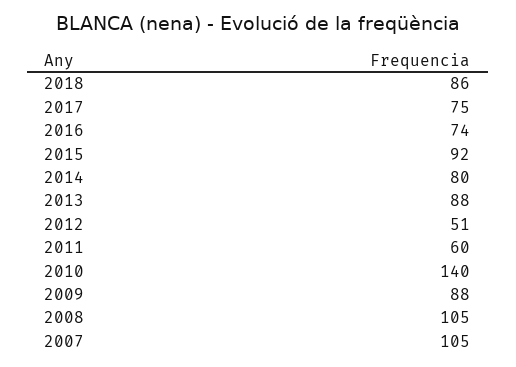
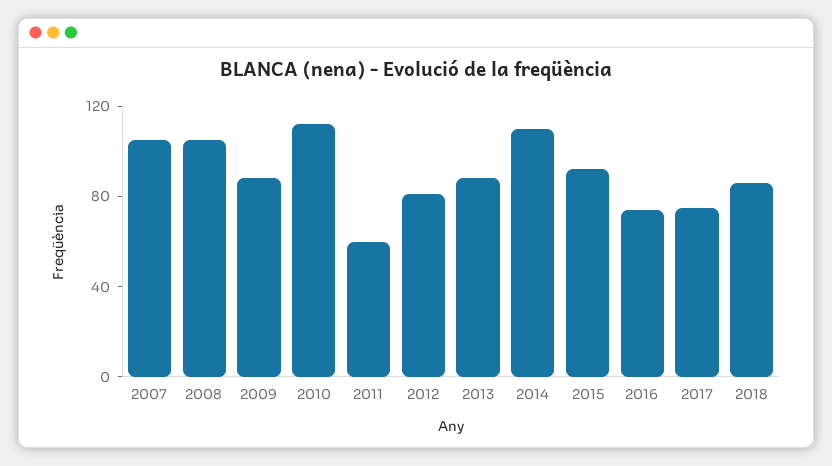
  {
    "2018": 86,
    "2017": 75,
    "2016": 74,
    "2015": 92,
-   "2014": 80,
+   "2014": 110,
    "2013": 88,
-   "2012": 51,
+   "2012": 80,
    "2011": 60,
-   "2010": 140,
+   "2010": 110,
    "2009": 88,
    "2008": 105,
    "2007": 105
  }

